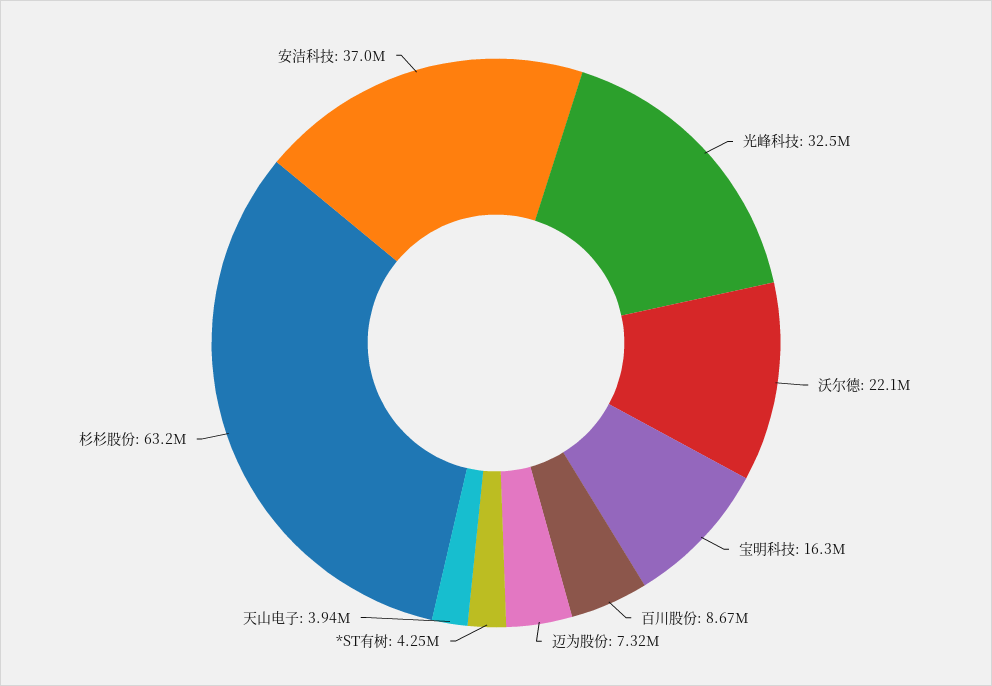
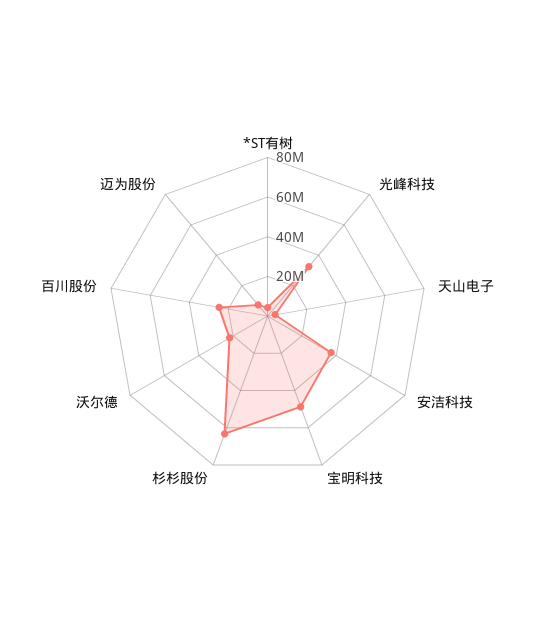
  {
    "光峰科技": 32500000,
    "沃尔德": 22100000,
-   "宝明科技": 16300000,
+   "宝明科技": 50000000,
-   "百川股份": 8670000,
+   "百川股份": 25000000,
    "迈为股份": 7320000,
    "*ST有树": 4250000,
    "天山电子": 3940000,
    "杉杉股份": 63200000,
    "安洁科技": 37000000
  }

